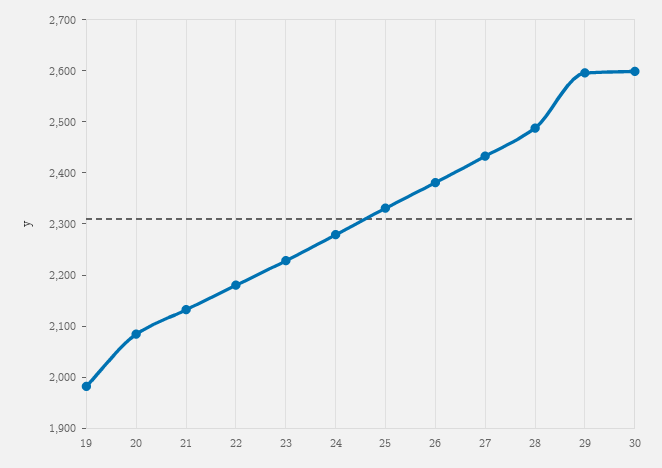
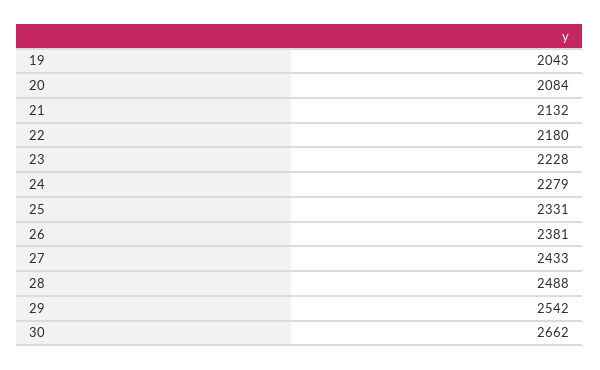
  {
-   "19": 1980,
+   "19": 2043,
    "20": 2084,
    "21": 2132,
    "22": 2180,
    "23": 2228,
    "24": 2279,
    "25": 2331,
    "26": 2381,
    "27": 2433,
    "28": 2488,
-   "29": 2600,
+   "29": 2542,
-   "30": 2600
+   "30": 2662
  }

